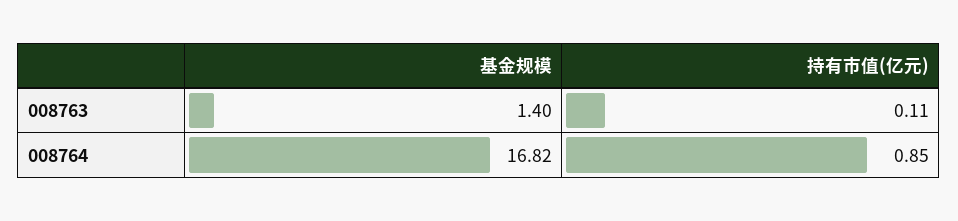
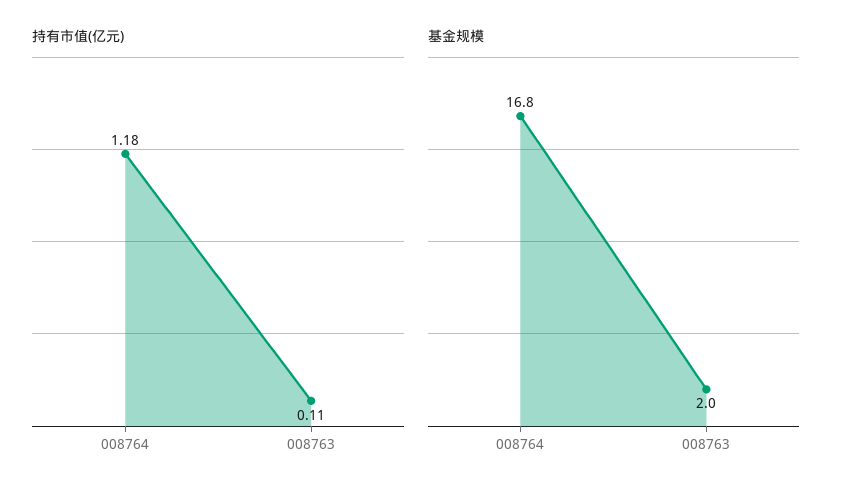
  {
    "基金规模": {
-     "008763": 1.4,
+     "008763": 2,
      "008764": 16.82
    },
    "持有市值(亿元)": {
      "008763": 0.11,
-     "008764": 0.85
+     "008764": 1.18
    }
  }

